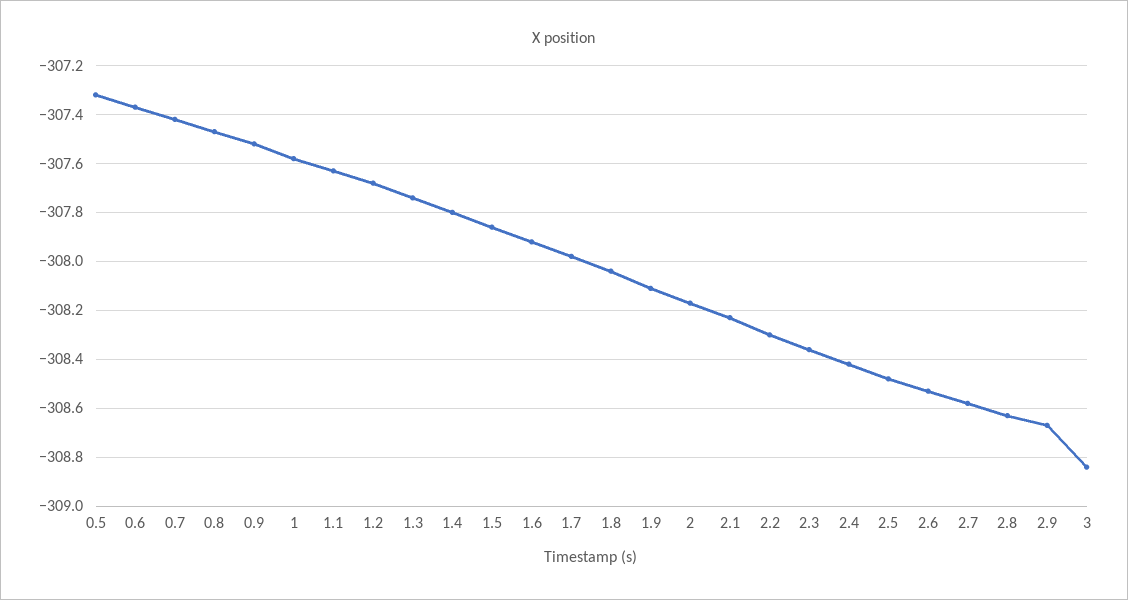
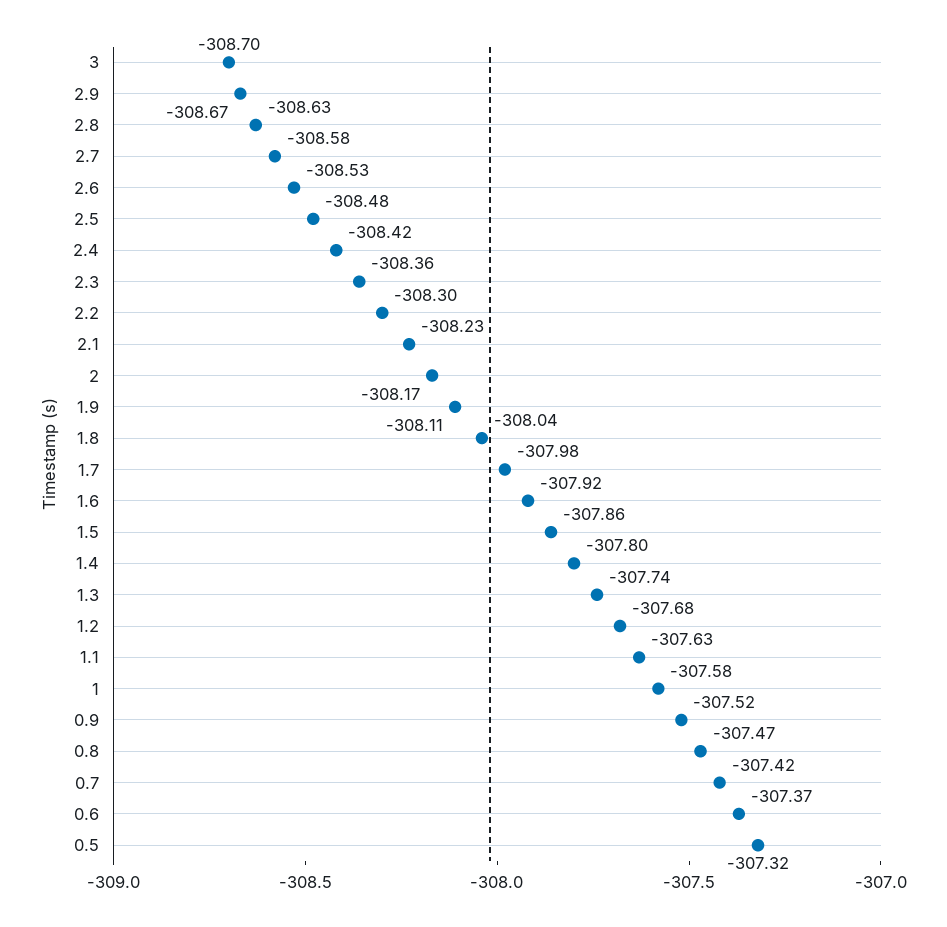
  {
    "0.5": -307.32,
    "0.6": -307.37,
    "0.7": -307.42,
    "0.8": -307.47,
    "0.9": -307.52,
    "1": -307.58,
    "1.1": -307.63,
    "1.2": -307.68,
    "1.3": -307.74,
    "1.4": -307.8,
    "1.5": -307.86,
    "1.6": -307.92,
    "1.7": -307.98,
    "1.8": -308.04,
    "1.9": -308.11,
    "2": -308.17,
    "2.1": -308.23,
    "2.2": -308.3,
    "2.3": -308.36,
    "2.4": -308.42,
    "2.5": -308.48,
    "2.6": -308.53,
    "2.7": -308.58,
    "2.8": -308.63,
    "2.9": -308.67,
-   "3": -308.85
+   "3": -308.7
  }

